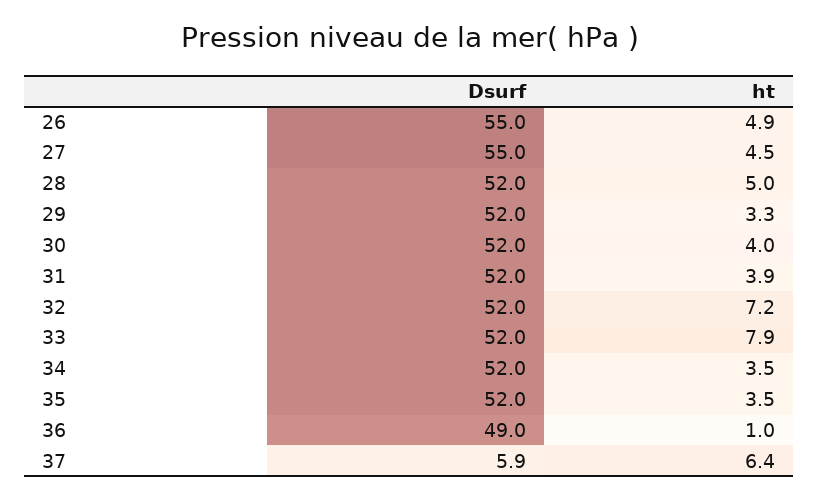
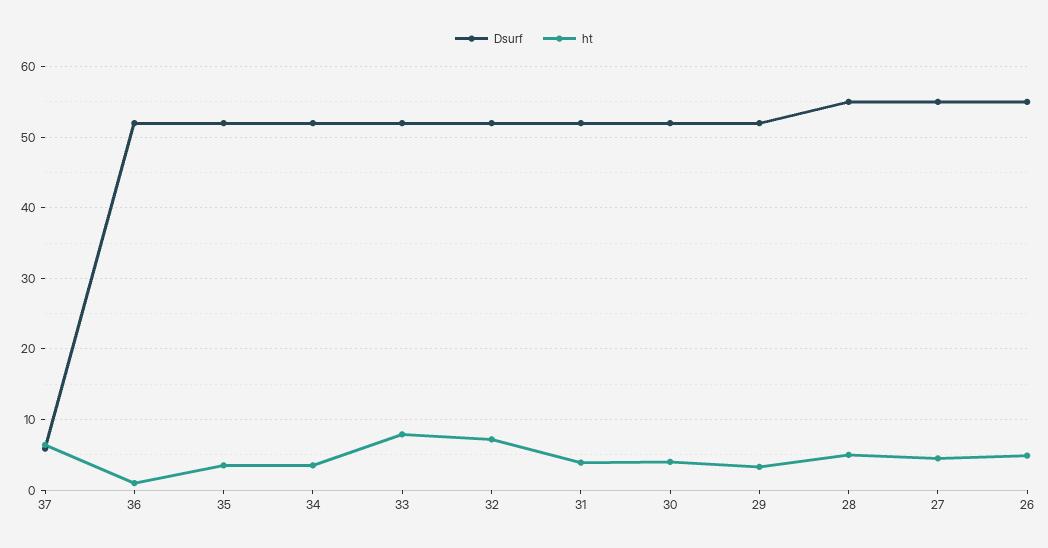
  {
    "Dsurf": {
      "26": 55,
      "27": 55,
-     "28": 52,
+     "28": 55,
      "29": 52,
      "30": 52,
      "31": 52,
      "32": 52,
      "33": 52,
      "34": 52,
      "35": 52,
-     "36": 49,
+     "36": 52,
      "37": 5.9
    },
    "ht": {
      "26": 4.9,
      "27": 4.5,
      "28": 5,
      "29": 3.3,
      "30": 4,
      "31": 3.9,
      "32": 7.2,
      "33": 7.9,
      "34": 3.5,
      "35": 3.5,
      "36": 1,
      "37": 6.4
    }
  }

